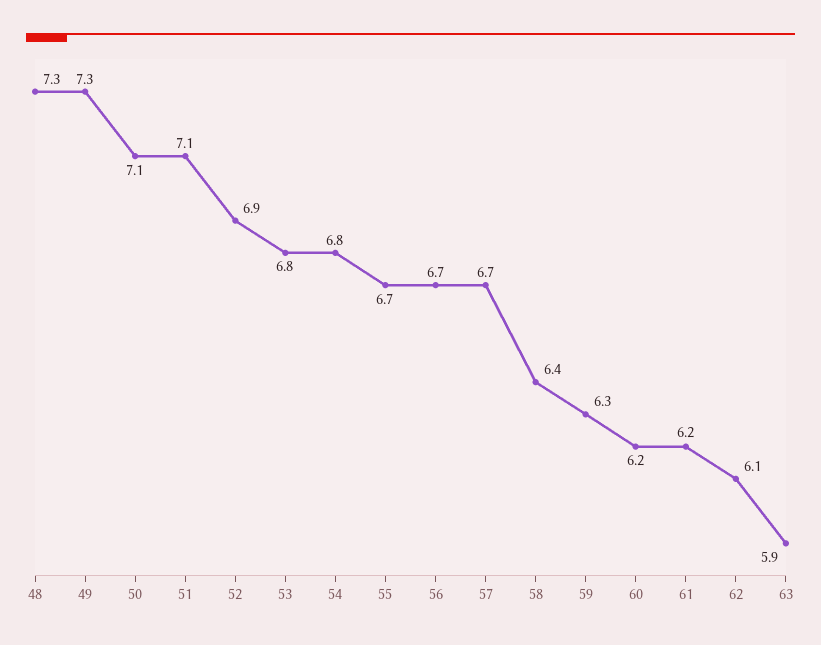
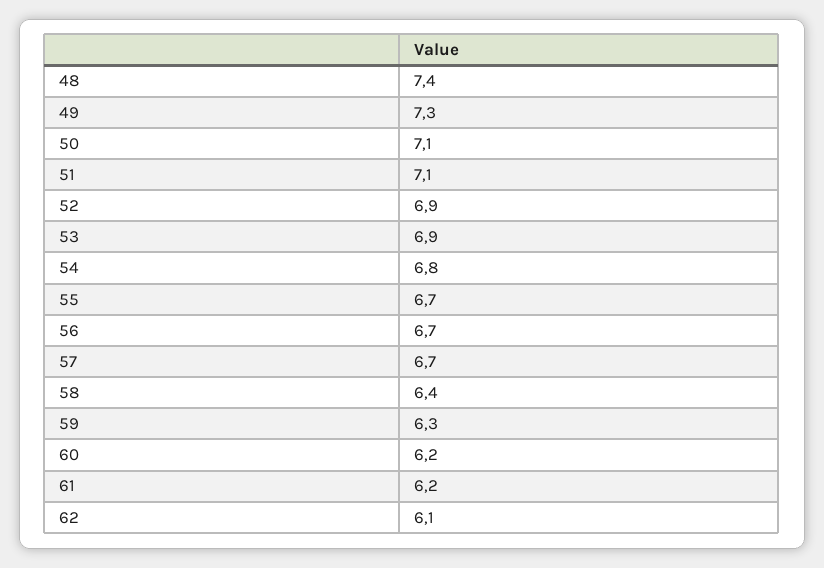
  {
-   "48": 7.3,
+   "48": 7.4,
    "49": 7.3,
    "50": 7.1,
    "51": 7.1,
    "52": 6.9,
-   "53": 6.8,
+   "53": 6.9,
    "54": 6.8,
    "55": 6.7,
    "56": 6.7,
    "57": 6.7,
    "58": 6.4,
    "59": 6.3,
    "60": 6.2,
    "61": 6.2,
-   "62": 6.1,
+   "62": 6.1
-   "63": 5.9
  }

